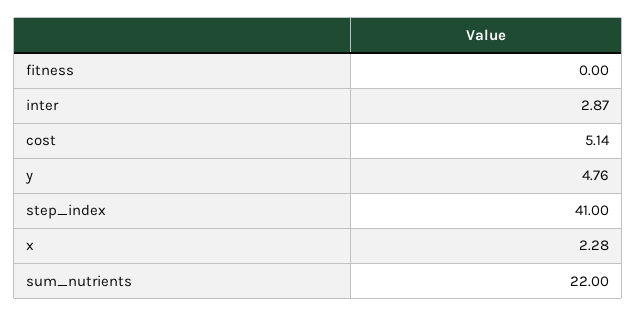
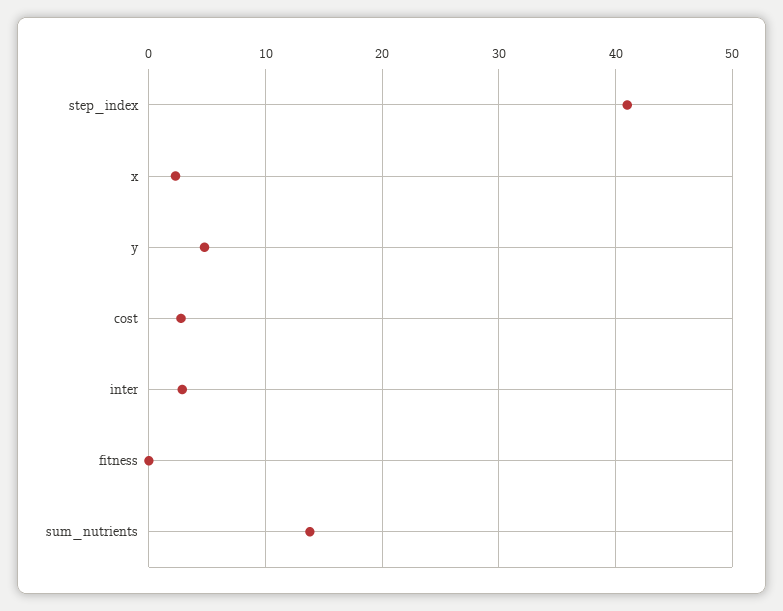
  {
    "fitness": 0,
    "inter": 2.87,
-   "cost": 5.14,
+   "cost": 3,
    "y": 4.76,
    "step_index": 41,
    "x": 2.28,
-   "sum_nutrients": 22
+   "sum_nutrients": 14
  }

